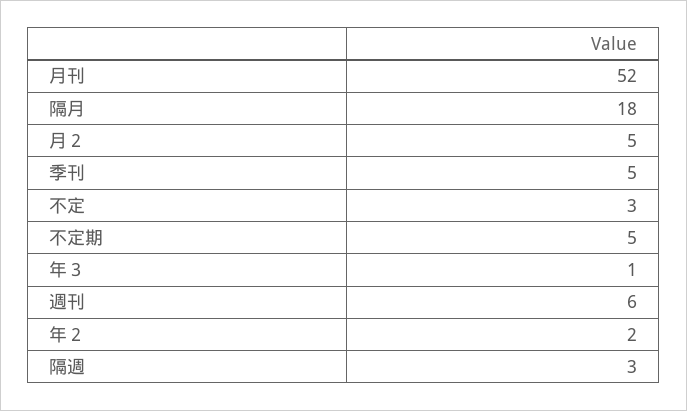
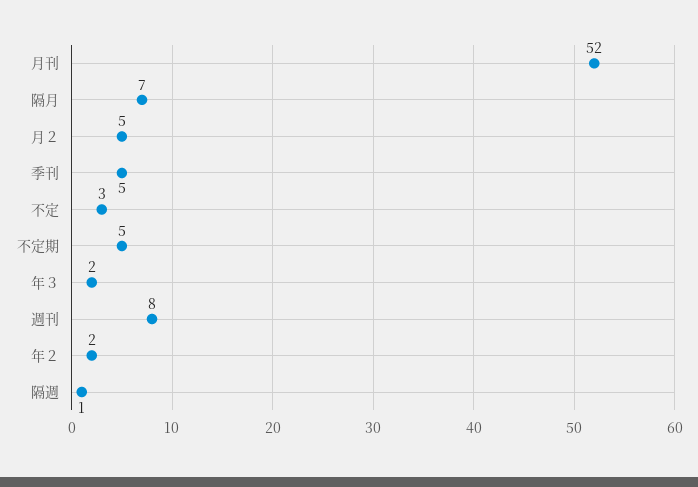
  {
    "月刊": 52,
-   "隔月": 18,
+   "隔月": 7,
    "月２": 5,
    "季刊": 5,
    "不定": 3,
    "不定期": 5,
-   "年３": 1,
+   "年３": 2,
-   "週刊": 6,
+   "週刊": 8,
    "年２": 2,
-   "隔週": 3
+   "隔週": 1
  }

